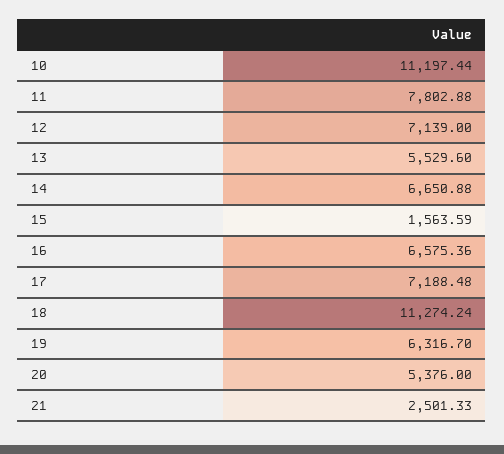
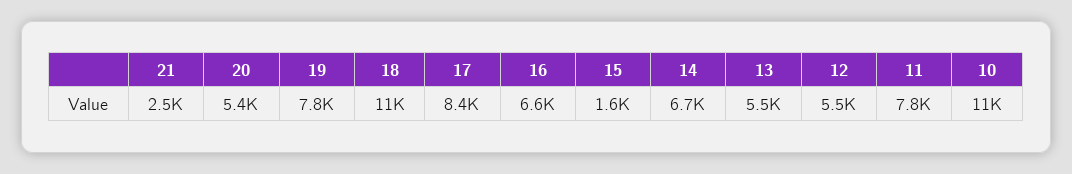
  {
    "10": 11197.44,
    "11": 7802.88,
-   "12": 7139,
+   "12": 5500,
    "13": 5529.6,
    "14": 6650.88,
    "15": 1563.59,
    "16": 6575.36,
-   "17": 7188.48,
+   "17": 8400,
    "18": 11274.24,
-   "19": 6316.7,
+   "19": 7800,
    "20": 5376,
    "21": 2501.33
  }

